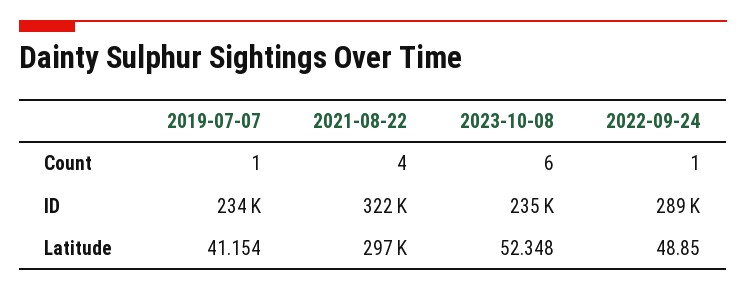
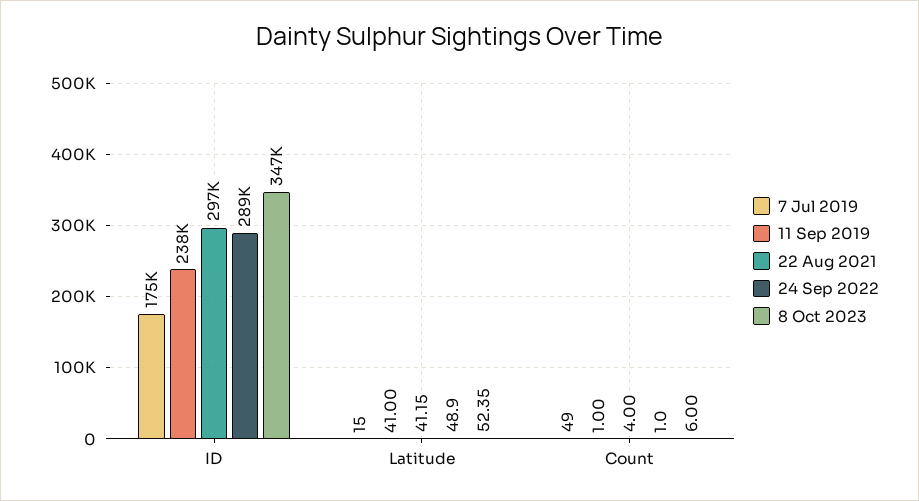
  {
    "2019-07-07": {
-     "Count": 1,
+     "Count": 49,
-     "ID": 234000,
+     "ID": 175000,
-     "Latitude": 41.154
+     "Latitude": 15
    },
    "2021-08-22": {
      "Count": 4,
-     "ID": 322000,
+     "ID": 297000,
-     "Latitude": 297000
+     "Latitude": 41.15
    },
    "2023-10-08": {
      "Count": 6,
-     "ID": 235000,
+     "ID": 347000,
      "Latitude": 52.348
    },
    "2022-09-24": {
      "Count": 1,
      "ID": 289000,
      "Latitude": 48.85
-   }
+   },
+   "11 Sep 2019": {
+     "ID": 238000,
+     "Latitude": 41,
+     "Count": 1
+   }
  }

